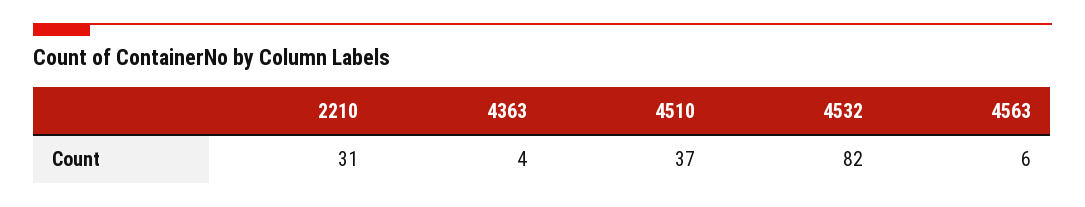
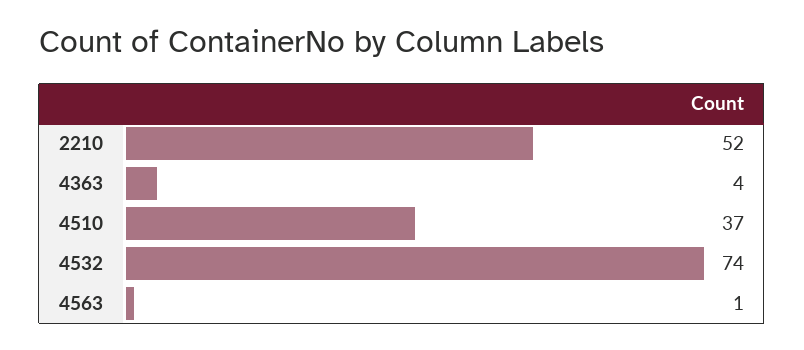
  {
-   "2210": 31,
+   "2210": 52,
    "4363": 4,
    "4510": 37,
-   "4532": 82,
+   "4532": 74,
-   "4563": 6
+   "4563": 1
  }

